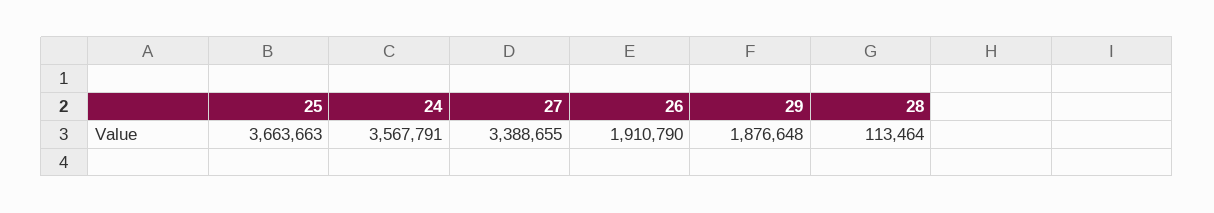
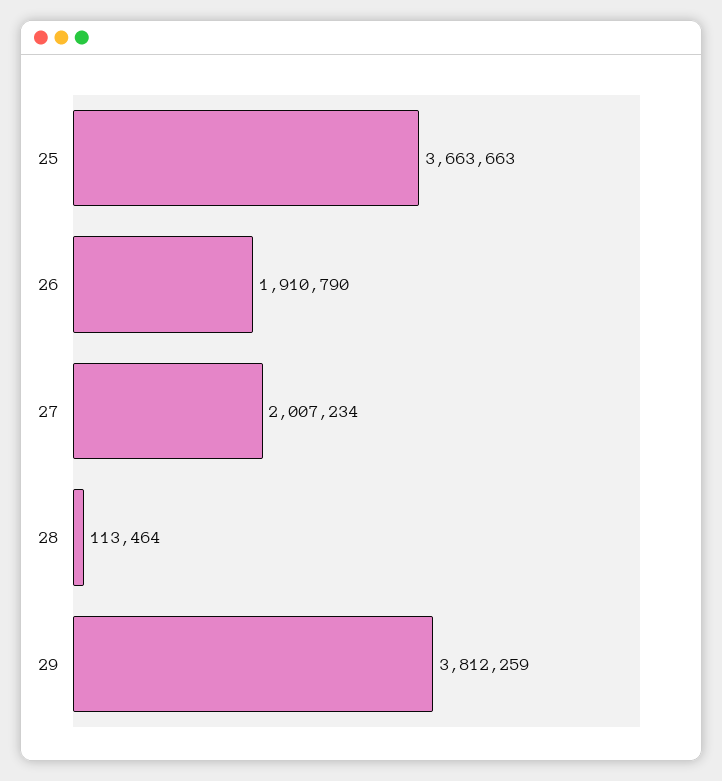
  {
    "25": 3663663,
-   "24": 3567791,
-   "27": 3388655,
+   "27": 2007234,
    "26": 1910790,
-   "29": 1876648,
+   "29": 3812259,
    "28": 113464
  }

